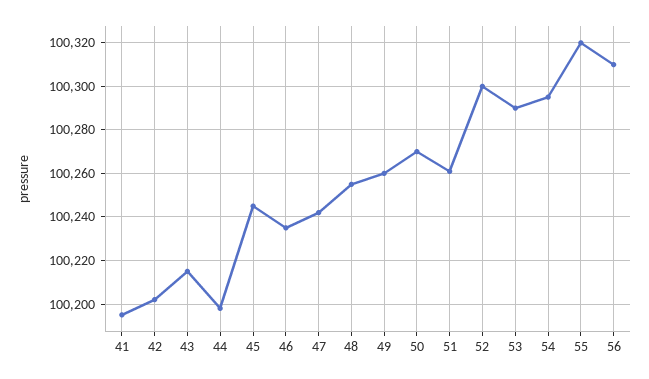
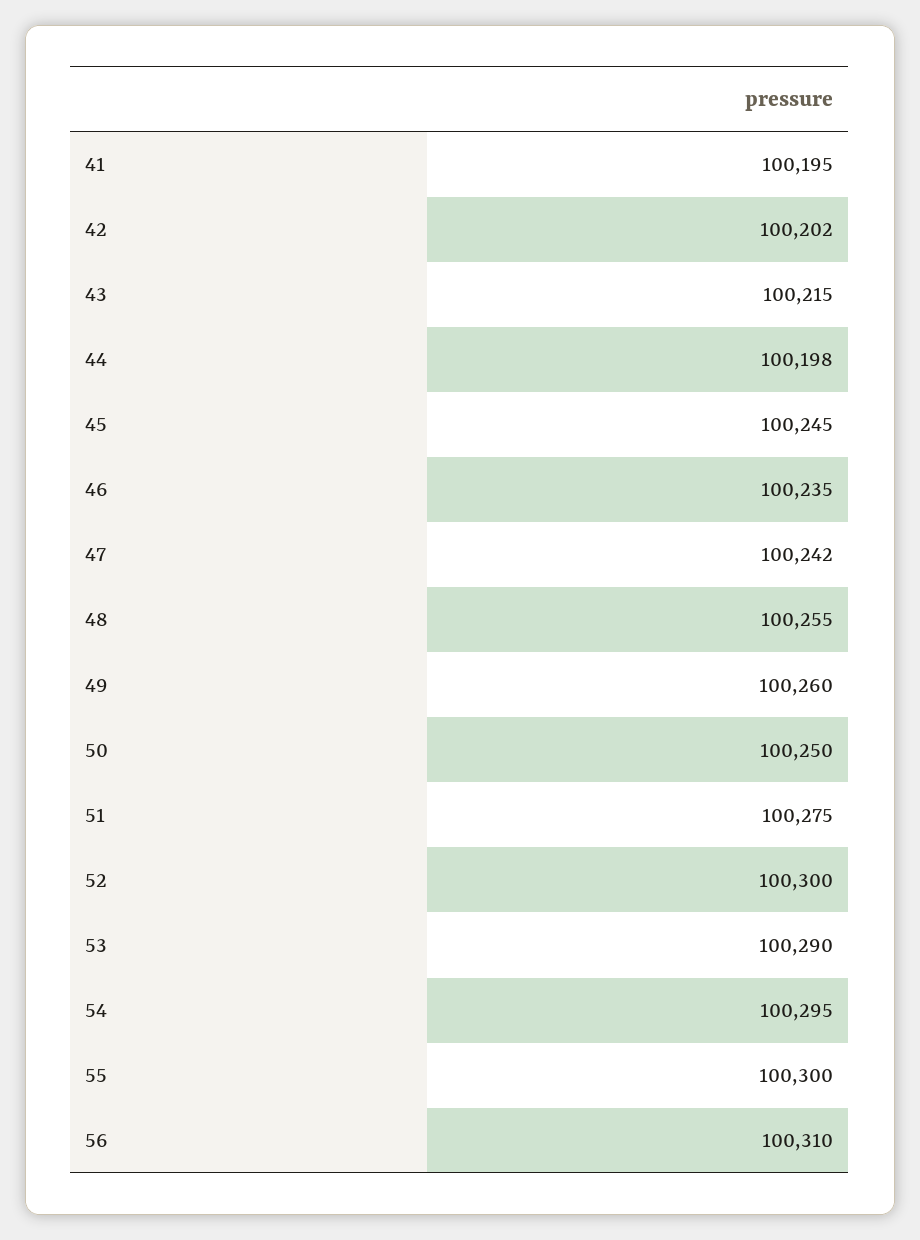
  {
    "41": 100195,
    "42": 100202,
    "43": 100215,
    "44": 100198,
    "45": 100245,
    "46": 100235,
    "47": 100242,
    "48": 100255,
    "49": 100260,
-   "50": 100270,
+   "50": 100250,
-   "51": 100260,
+   "51": 100275,
    "52": 100300,
    "53": 100290,
    "54": 100295,
-   "55": 100320,
+   "55": 100300,
    "56": 100310
  }

